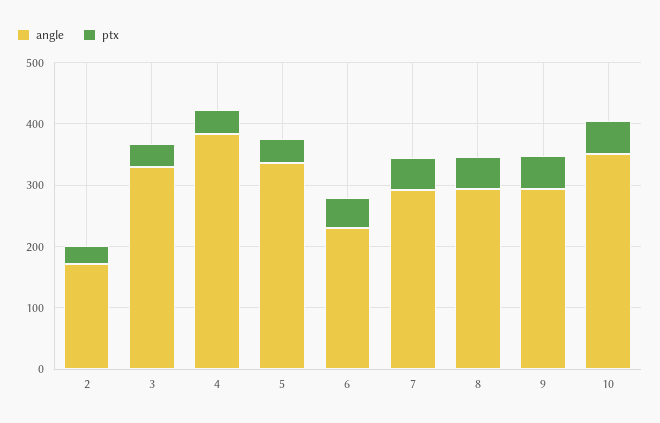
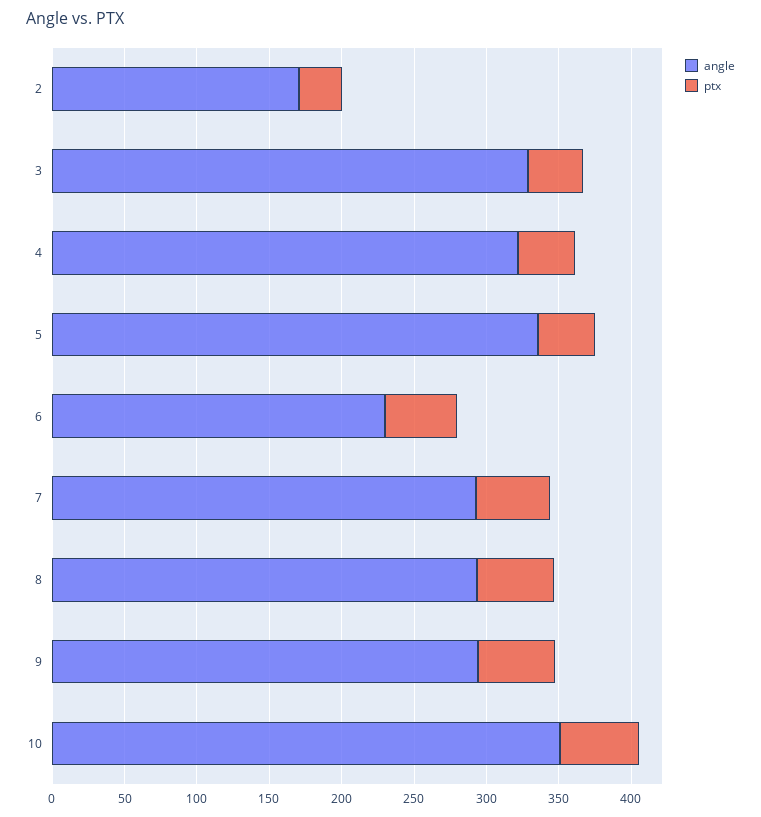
  {
    "angle": {
      "2": 170,
      "3": 330,
-     "4": 380,
+     "4": 320,
      "5": 340,
      "6": 230,
      "7": 290,
      "8": 290,
      "9": 290,
      "10": 350
    },
    "ptx": {
      "2": 30,
      "3": 40,
      "4": 40,
      "5": 40,
      "6": 50,
      "7": 50,
      "8": 50,
      "9": 50,
      "10": 50
    }
  }

